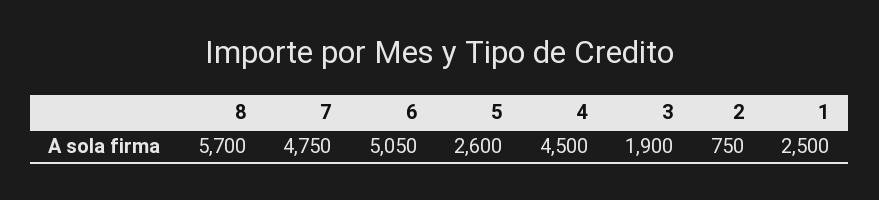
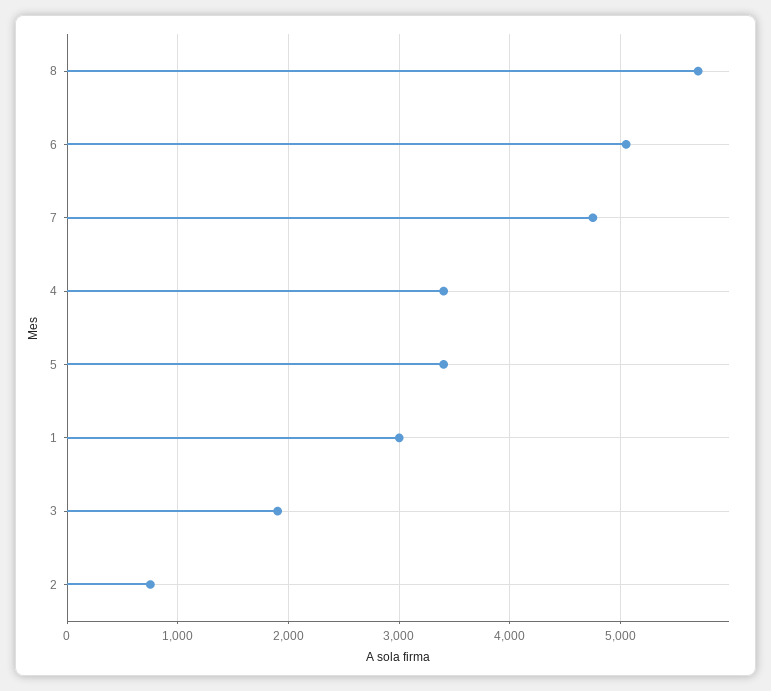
  {
    "8": 5700,
    "7": 4750,
    "6": 5050,
-   "5": 2600,
+   "5": 3400,
-   "4": 4500,
+   "4": 3400,
    "3": 1900,
    "2": 750,
-   "1": 2500
+   "1": 3000
  }

